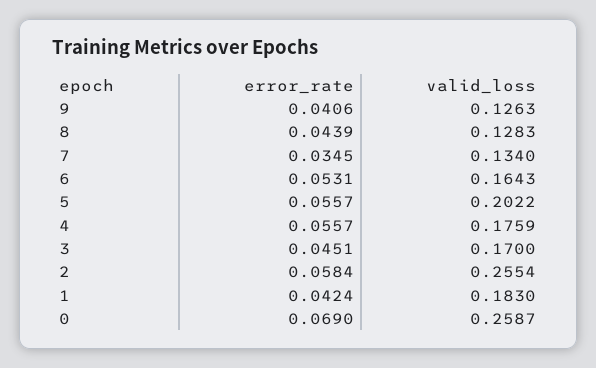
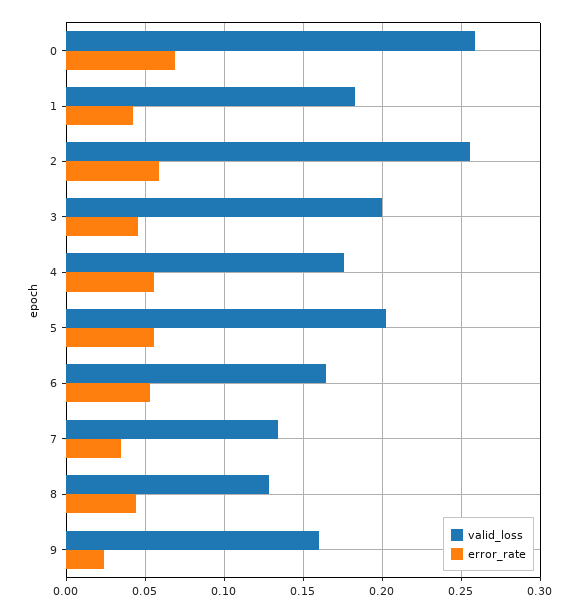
  {
    "error_rate": {
-     "9": 0.0406,
+     "9": 0.025,
      "8": 0.0439,
      "7": 0.0345,
      "6": 0.0531,
      "5": 0.0557,
      "4": 0.0557,
      "3": 0.0451,
      "2": 0.0584,
      "1": 0.0424,
      "0": 0.069
    },
    "valid_loss": {
-     "9": 0.1263,
+     "9": 0.16,
      "8": 0.1283,
      "7": 0.134,
      "6": 0.1643,
      "5": 0.2022,
      "4": 0.1759,
-     "3": 0.17,
+     "3": 0.2,
      "2": 0.2554,
      "1": 0.183,
      "0": 0.2587
    }
  }

